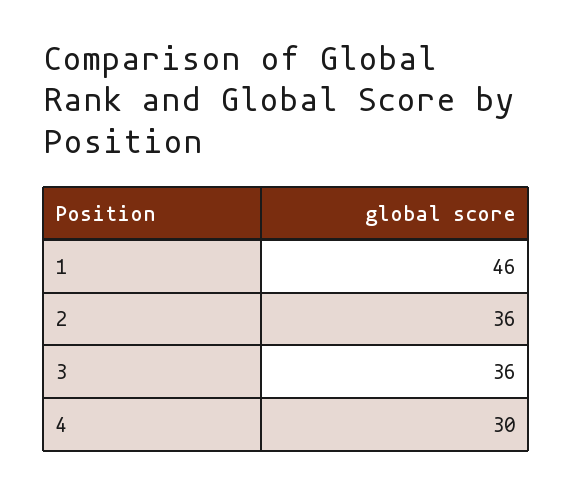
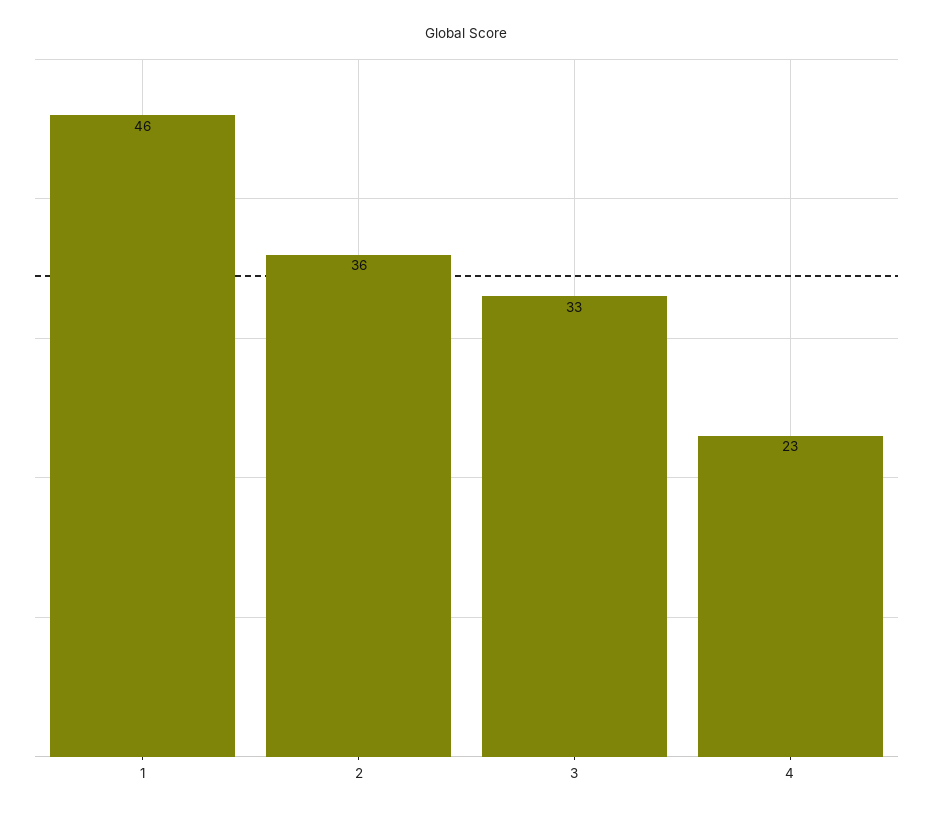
  {
    "1": 46,
    "2": 36,
-   "3": 36,
+   "3": 33,
-   "4": 30
+   "4": 23
  }

